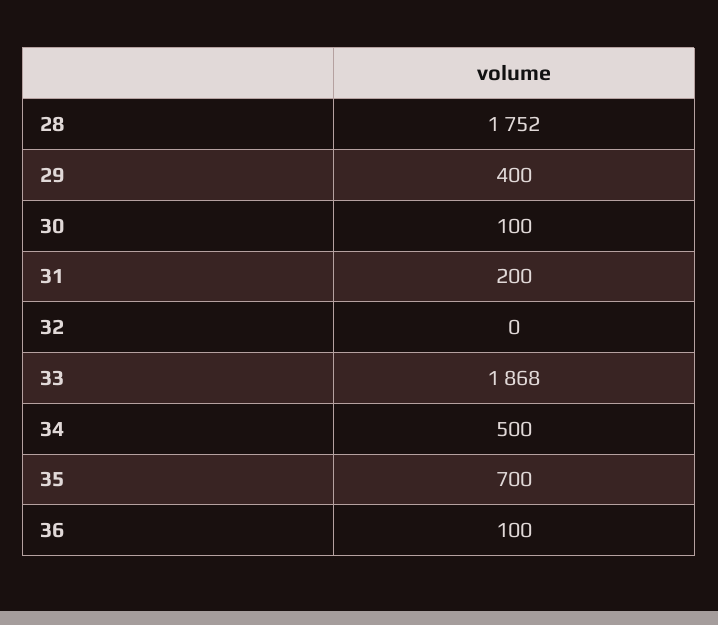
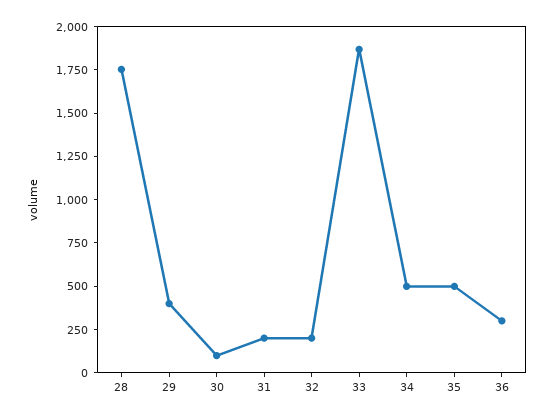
  {
    "28": 1752,
    "29": 400,
    "30": 100,
    "31": 200,
-   "32": 0,
+   "32": 200,
    "33": 1868,
    "34": 500,
-   "35": 700,
+   "35": 500,
-   "36": 100
+   "36": 300
  }

